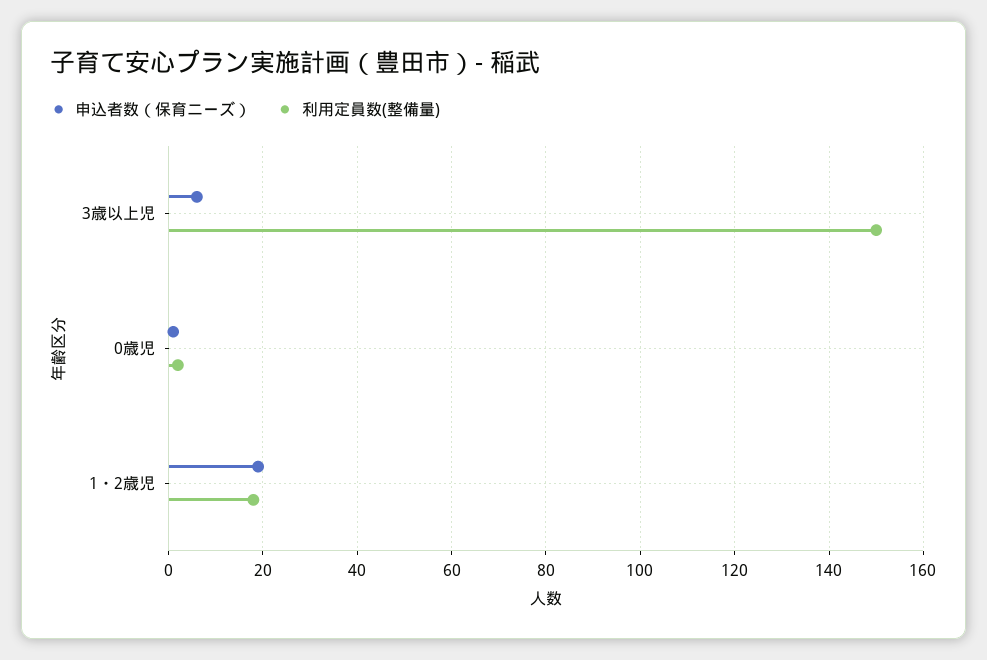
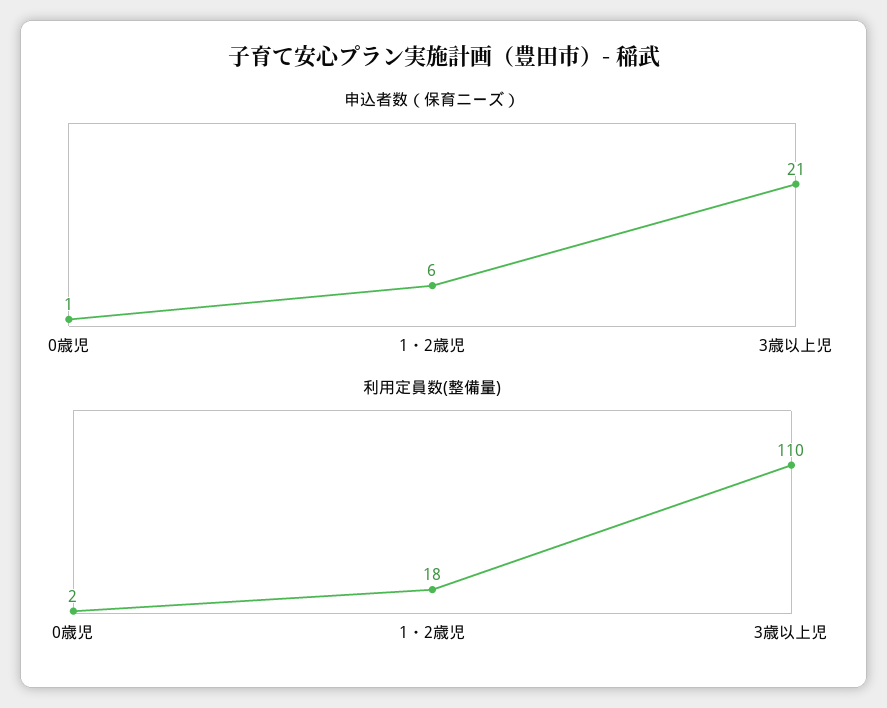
  {
    "申込者数（保育ニーズ）": {
-     "3歳以上児": 5,
+     "3歳以上児": 21,
      "0歳児": 1,
-     "1・2歳児": 20
+     "1・2歳児": 6
    },
    "利用定員数(整備量)": {
-     "3歳以上児": 150,
+     "3歳以上児": 110,
      "0歳児": 2,
      "1・2歳児": 18
    }
  }

